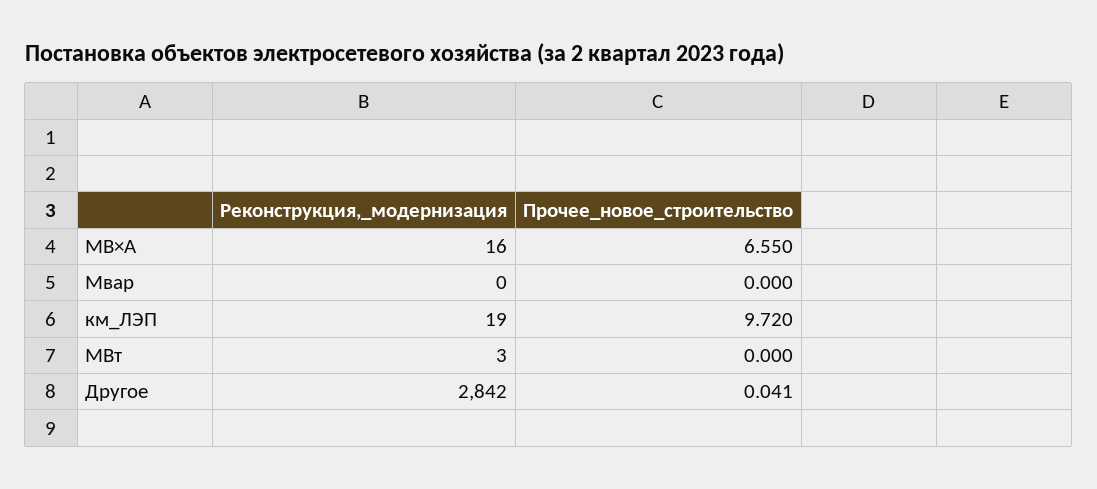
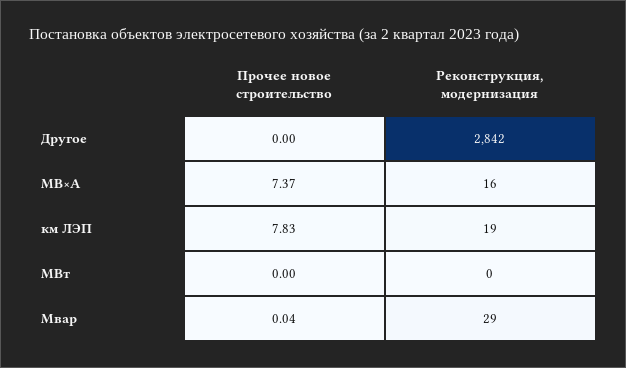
  {
    "Реконструкция,_модернизация": {
      "МВ×А": 16,
-     "Мвар": 0,
+     "Мвар": 29,
      "км_ЛЭП": 19,
-     "МВт": 3,
+     "МВт": 0,
      "Другое": 2842
    },
    "Прочее_новое_строительство": {
-     "МВ×А": 6.55,
+     "МВ×А": 7.37,
-     "Мвар": 0,
+     "Мвар": 0.04,
-     "км_ЛЭП": 9.72,
+     "км_ЛЭП": 7.83,
      "МВт": 0,
-     "Другое": 0.041
+     "Другое": 0
    }
  }

